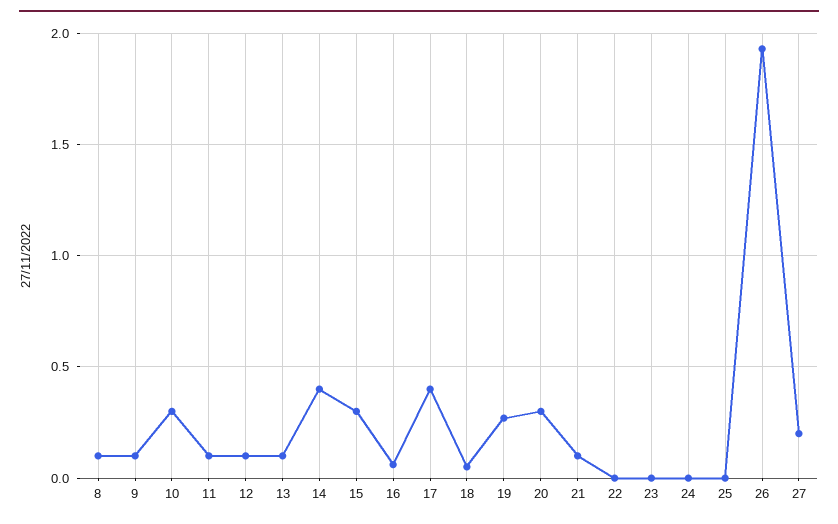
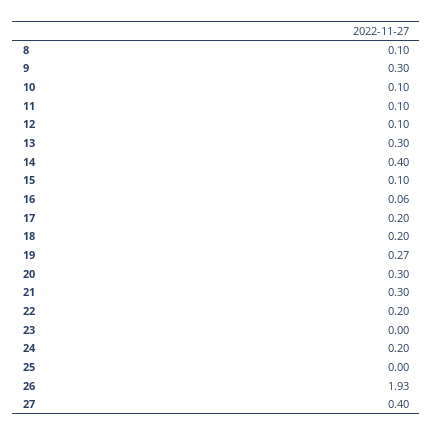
  {
    "8": 0.1,
-   "9": 0.1,
+   "9": 0.3,
-   "10": 0.3,
+   "10": 0.1,
    "11": 0.1,
    "12": 0.1,
-   "13": 0.1,
+   "13": 0.3,
    "14": 0.4,
-   "15": 0.3,
+   "15": 0.1,
    "16": 0.06,
-   "17": 0.4,
+   "17": 0.2,
-   "18": 0.05,
+   "18": 0.2,
    "19": 0.27,
    "20": 0.3,
-   "21": 0.1,
+   "21": 0.3,
-   "22": 0,
+   "22": 0.2,
    "23": 0,
-   "24": 0,
+   "24": 0.2,
    "25": 0,
    "26": 1.93,
-   "27": 0.2
+   "27": 0.4
  }

